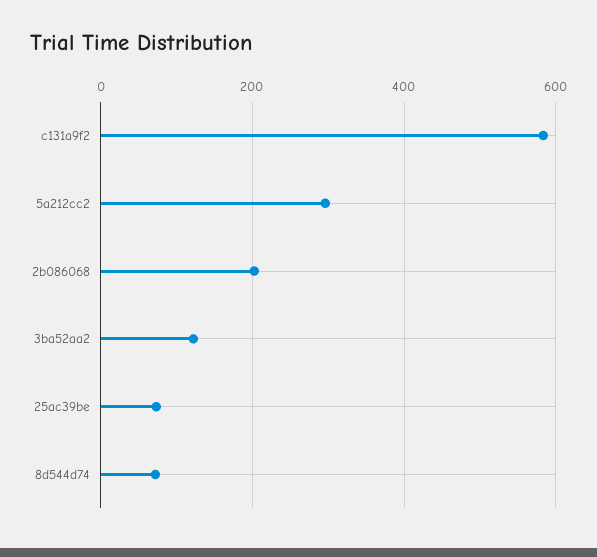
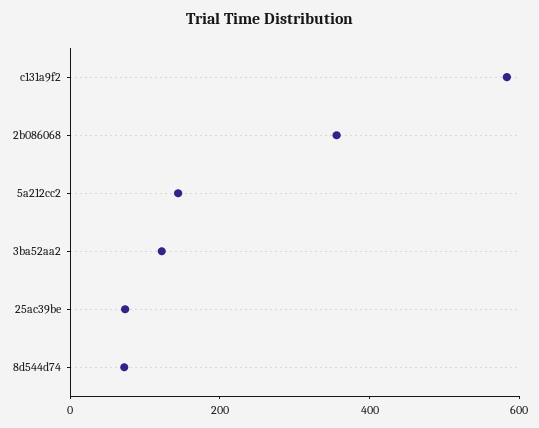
  {
    "c131a9f2": 580,
-   "5a212cc2": 300,
+   "5a212cc2": 150,
-   "2b086068": 200,
+   "2b086068": 350,
    "3ba52aa2": 120,
    "25ac39be": 80,
    "8d544d74": 80
  }

